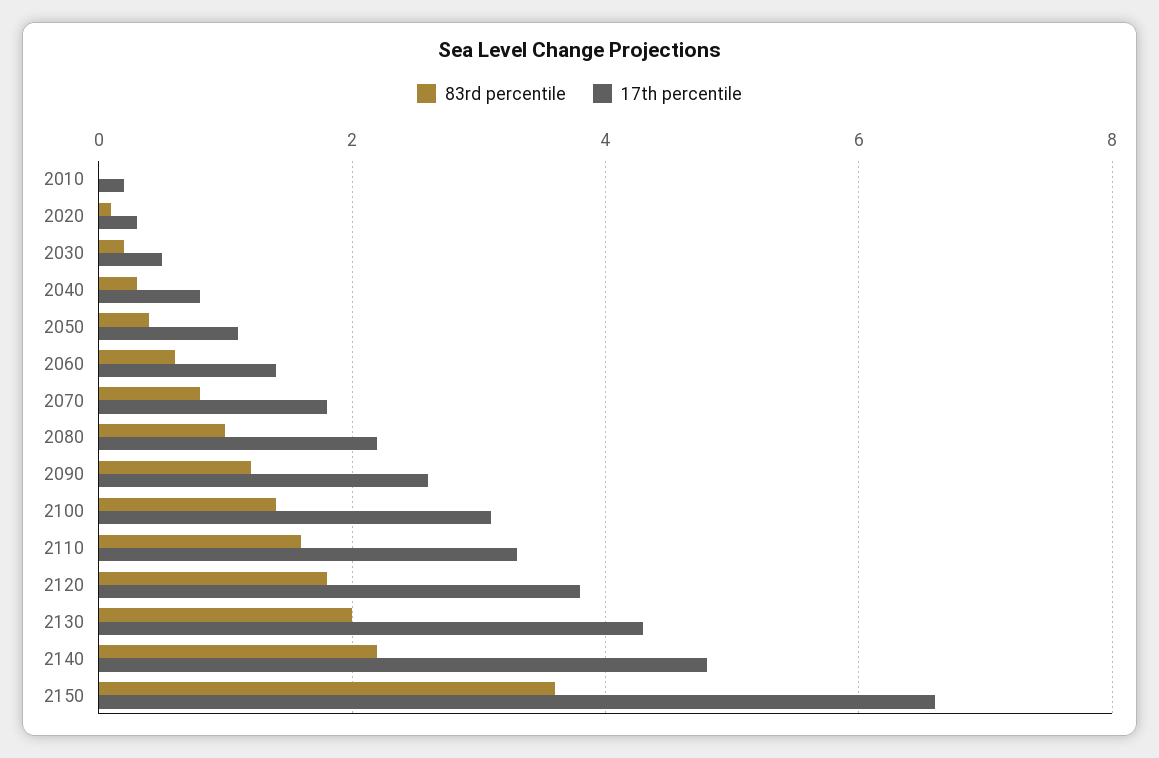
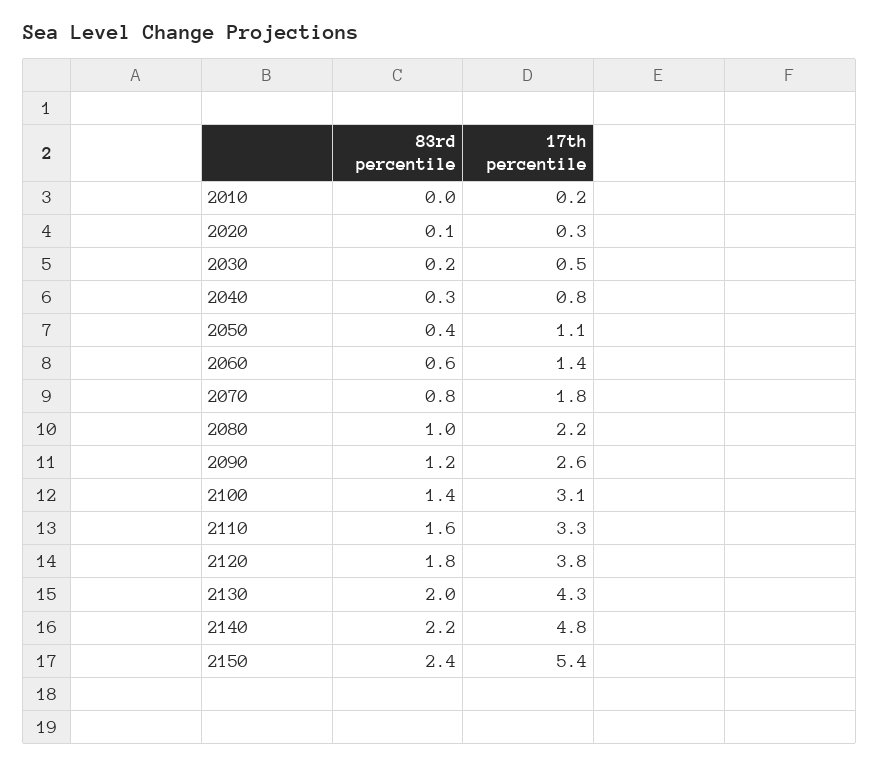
  {
    "83rd percentile": {
      "2010": 0,
      "2020": 0.1,
      "2030": 0.2,
      "2040": 0.3,
      "2050": 0.4,
      "2060": 0.6,
      "2070": 0.8,
      "2080": 1,
      "2090": 1.2,
      "2100": 1.4,
      "2110": 1.6,
      "2120": 1.8,
      "2130": 2,
      "2140": 2.2,
-     "2150": 3.5
+     "2150": 2.4
    },
    "17th percentile": {
      "2010": 0.2,
      "2020": 0.3,
      "2030": 0.5,
      "2040": 0.8,
      "2050": 1.1,
      "2060": 1.4,
      "2070": 1.8,
      "2080": 2.2,
      "2090": 2.6,
      "2100": 3.1,
      "2110": 3.3,
      "2120": 3.8,
      "2130": 4.3,
      "2140": 4.8,
-     "2150": 6.5
+     "2150": 5.4
    }
  }

